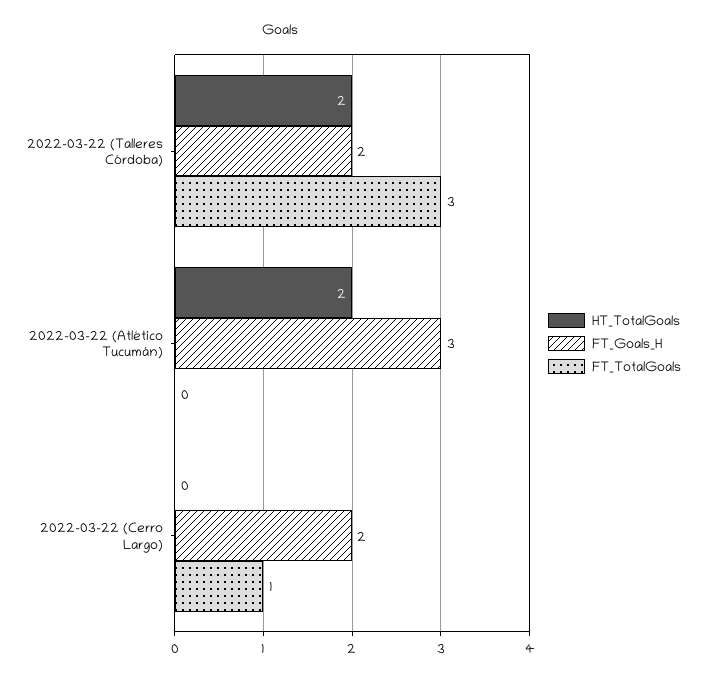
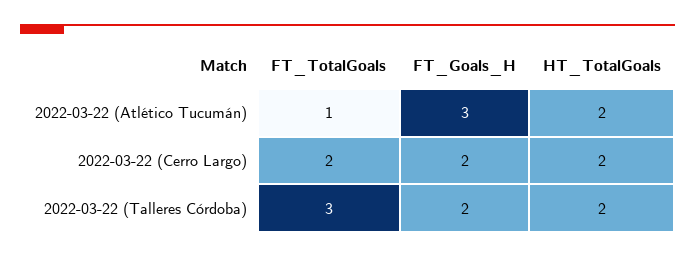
  {
    "HT_TotalGoals": {
      "2022-03-22 (Talleres Córdoba)": 2,
      "2022-03-22 (Atlético Tucumán)": 2,
-     "2022-03-22 (Cerro Largo)": 0
+     "2022-03-22 (Cerro Largo)": 2
    },
    "FT_Goals_H": {
      "2022-03-22 (Talleres Córdoba)": 2,
      "2022-03-22 (Atlético Tucumán)": 3,
      "2022-03-22 (Cerro Largo)": 2
    },
    "FT_TotalGoals": {
      "2022-03-22 (Talleres Córdoba)": 3,
-     "2022-03-22 (Atlético Tucumán)": 0,
+     "2022-03-22 (Atlético Tucumán)": 1,
-     "2022-03-22 (Cerro Largo)": 1
+     "2022-03-22 (Cerro Largo)": 2
    }
  }

